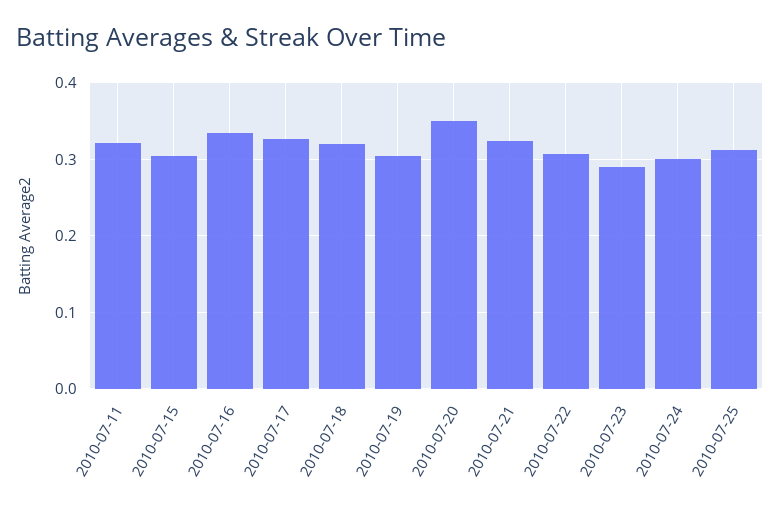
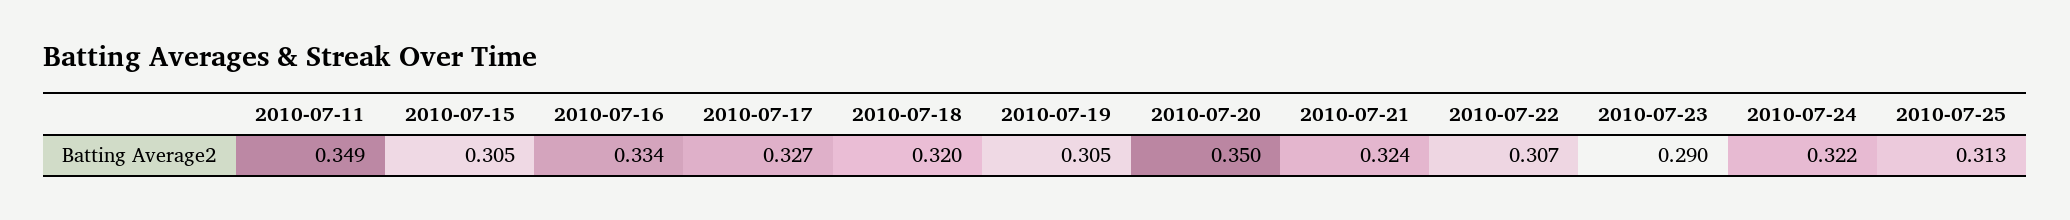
  {
-   "2010-07-11": 0.32,
+   "2010-07-11": 0.349,
    "2010-07-15": 0.305,
    "2010-07-16": 0.334,
    "2010-07-17": 0.327,
    "2010-07-18": 0.32,
    "2010-07-19": 0.305,
    "2010-07-20": 0.35,
    "2010-07-21": 0.324,
    "2010-07-22": 0.307,
    "2010-07-23": 0.29,
-   "2010-07-24": 0.3,
+   "2010-07-24": 0.322,
    "2010-07-25": 0.313
  }

